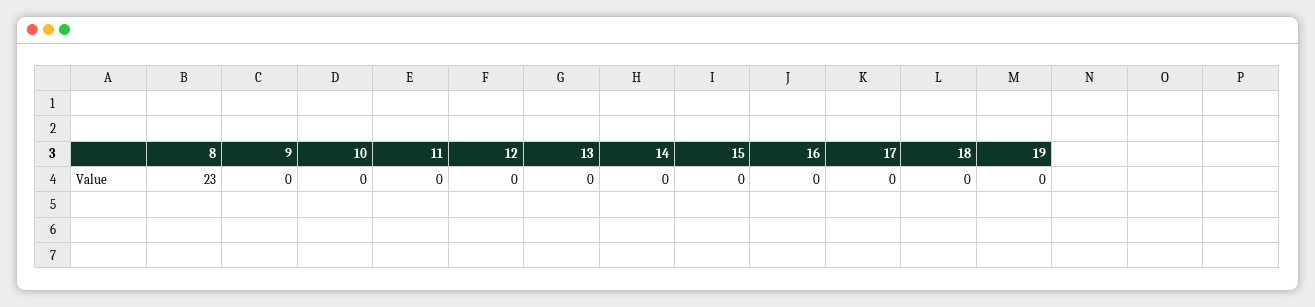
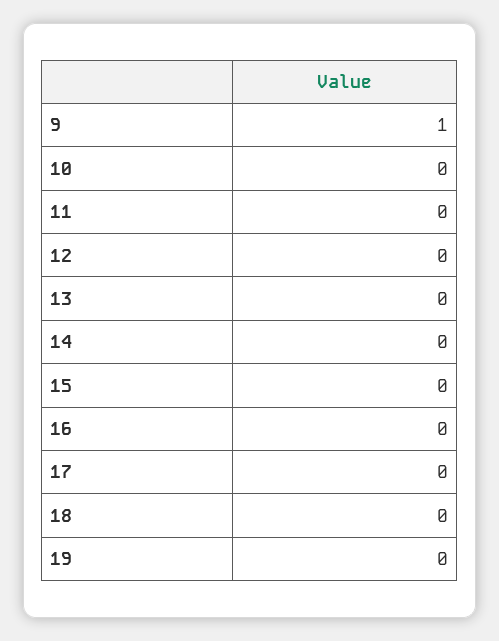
  {
-   "8": 23,
-   "9": 0,
+   "9": 1,
    "10": 0,
    "11": 0,
    "12": 0,
    "13": 0,
    "14": 0,
    "15": 0,
    "16": 0,
    "17": 0,
    "18": 0,
    "19": 0
  }

